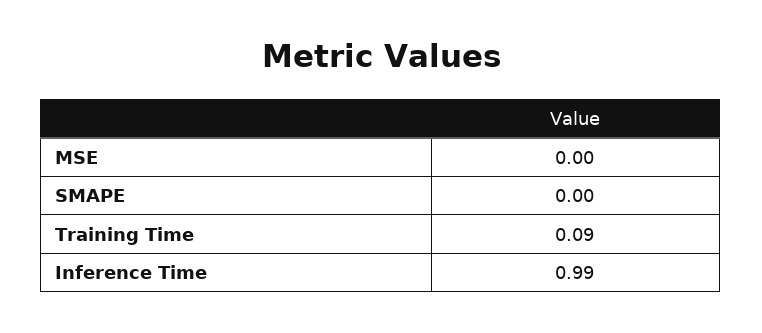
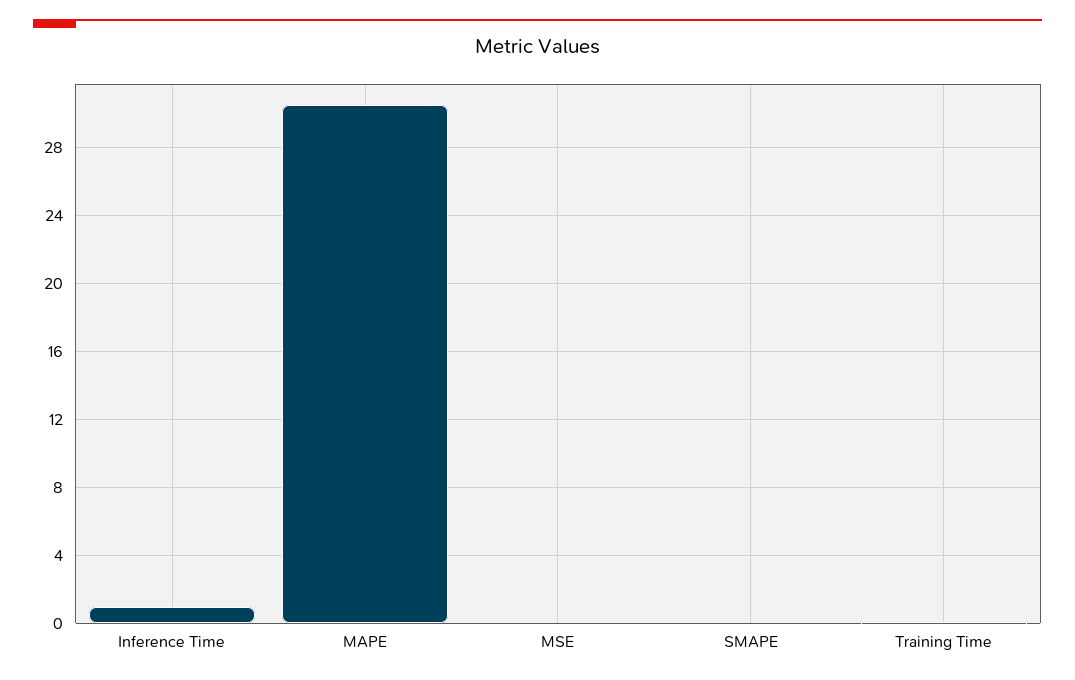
  {
    "MSE": 0,
    "SMAPE": 0,
    "Training Time": 0.09,
-   "Inference Time": 0.99
+   "Inference Time": 0.99,
+   "MAPE": 30.5
  }

